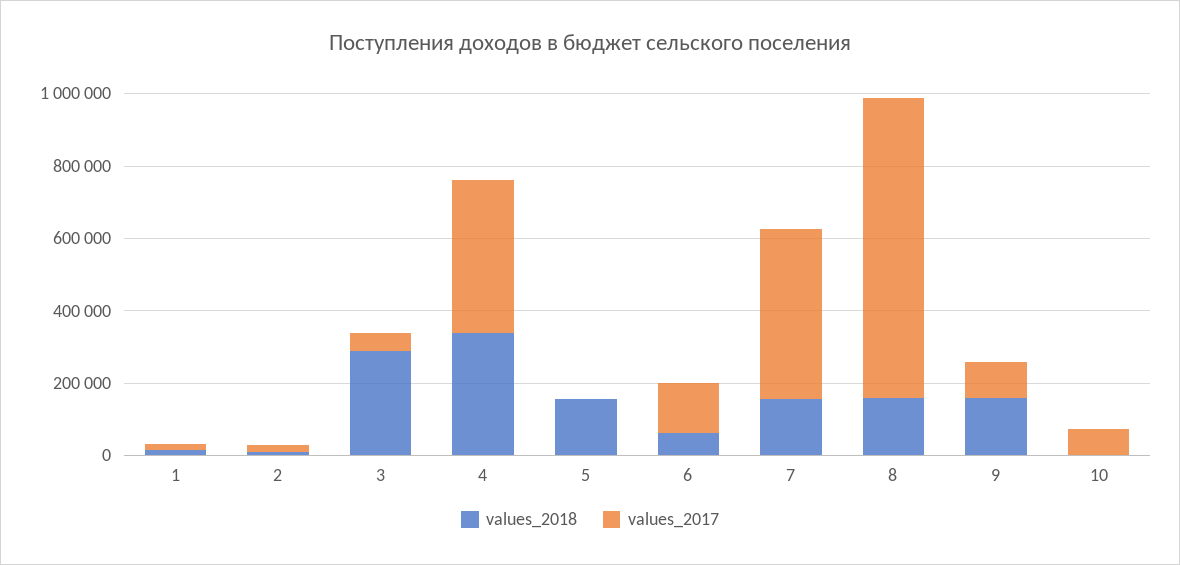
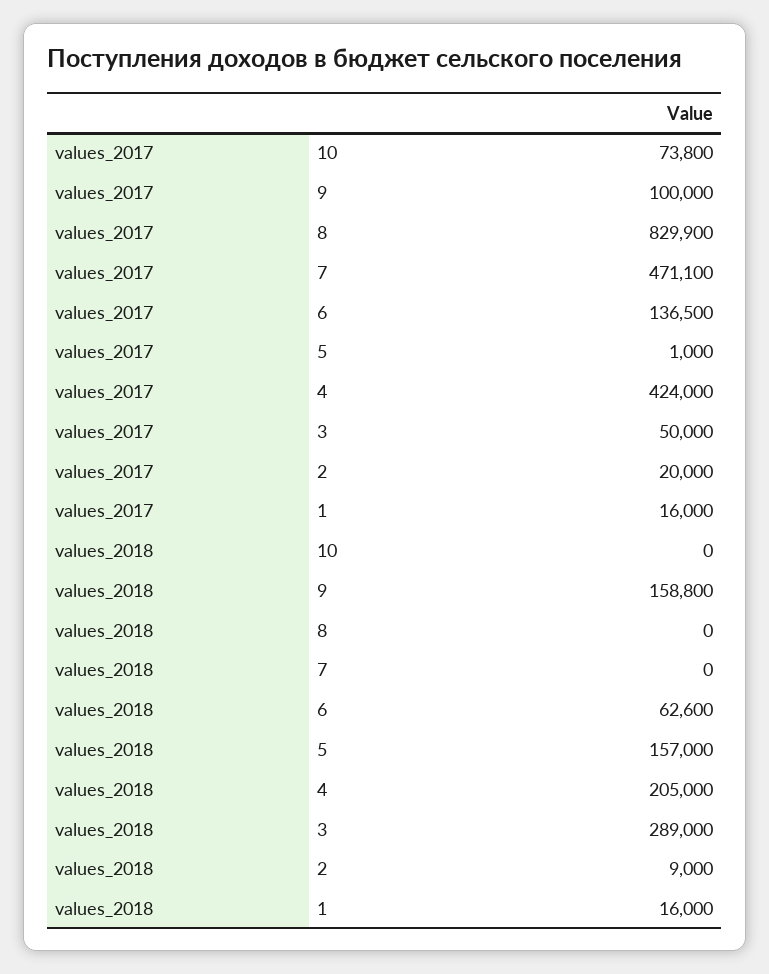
  {
    "values_2018": {
      "1": 16000,
      "2": 9000,
      "3": 289000,
-     "4": 350000,
+     "4": 205000,
      "5": 157000,
      "6": 62600,
-     "7": 150000,
+     "7": 0,
-     "8": 150000,
+     "8": 0,
      "9": 158800,
      "10": 0
    },
    "values_2017": {
      "1": 16000,
      "2": 20000,
      "3": 50000,
      "4": 424000,
      "5": 1000,
      "6": 136500,
      "7": 471100,
      "8": 829900,
      "9": 100000,
      "10": 73800
    }
  }

